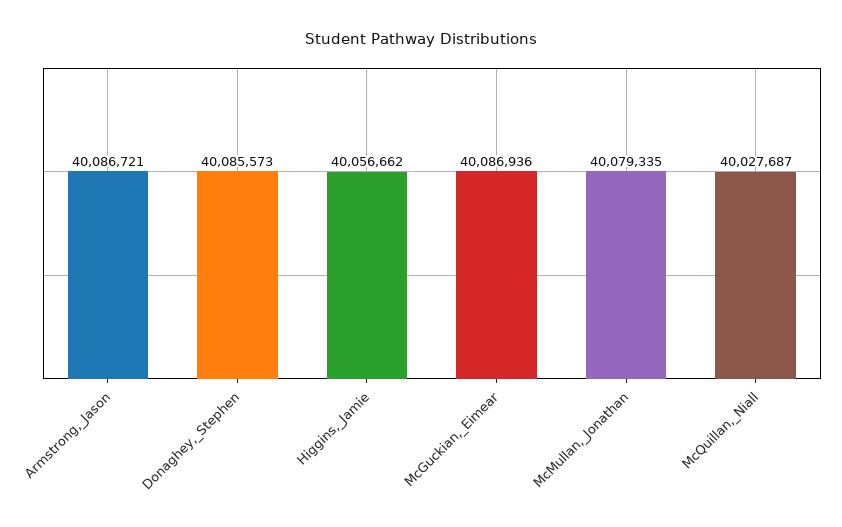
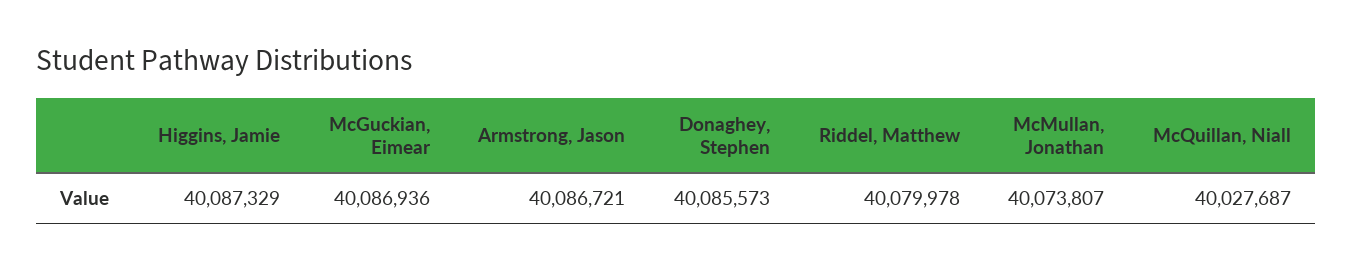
  {
    "Armstrong,_Jason": 40086721,
    "Donaghey,_Stephen": 40085573,
-   "Higgins,_Jamie": 40056662,
+   "Higgins,_Jamie": 40087329,
    "McGuckian,_Eimear": 40086936,
-   "McMullan,_Jonathan": 40079335,
+   "McMullan,_Jonathan": 40073807,
-   "McQuillan,_Niall": 40027687
+   "McQuillan,_Niall": 40027687,
+   "Riddel, Matthew": 40079978
  }

